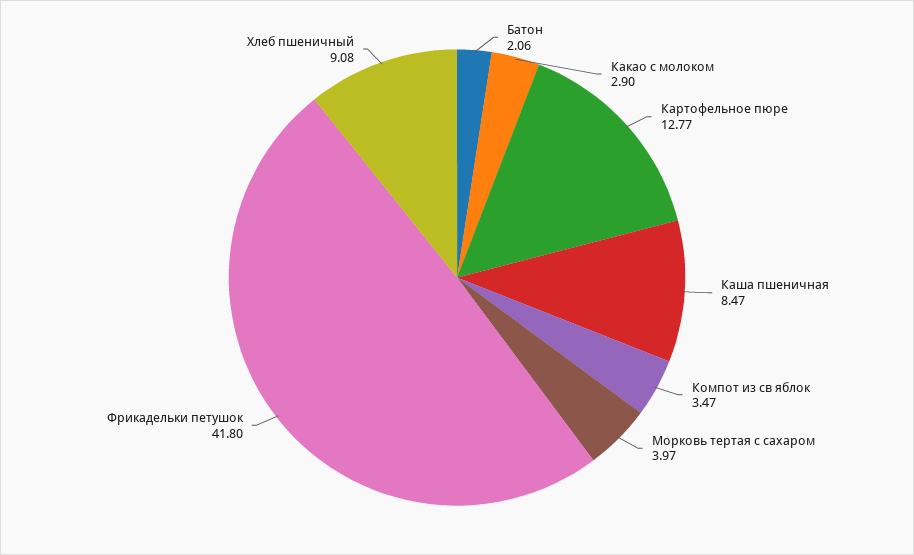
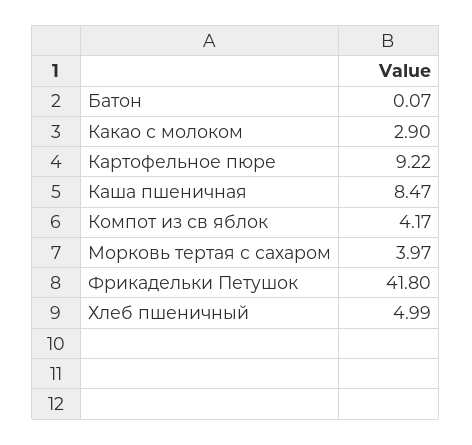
  {
-   "Батон": 2.06,
+   "Батон": 0.07,
    "Какао с молоком": 2.9,
-   "Картофельное пюре": 12.77,
+   "Картофельное пюре": 9.22,
    "Каша пшеничная": 8.47,
-   "Компот из св яблок": 3.47,
+   "Компот из св яблок": 4.17,
    "Морковь тертая с сахаром": 3.97,
    "Фрикадельки петушок": 41.8,
-   "Хлеб пшеничный": 9.08
+   "Хлеб пшеничный": 4.99
  }

